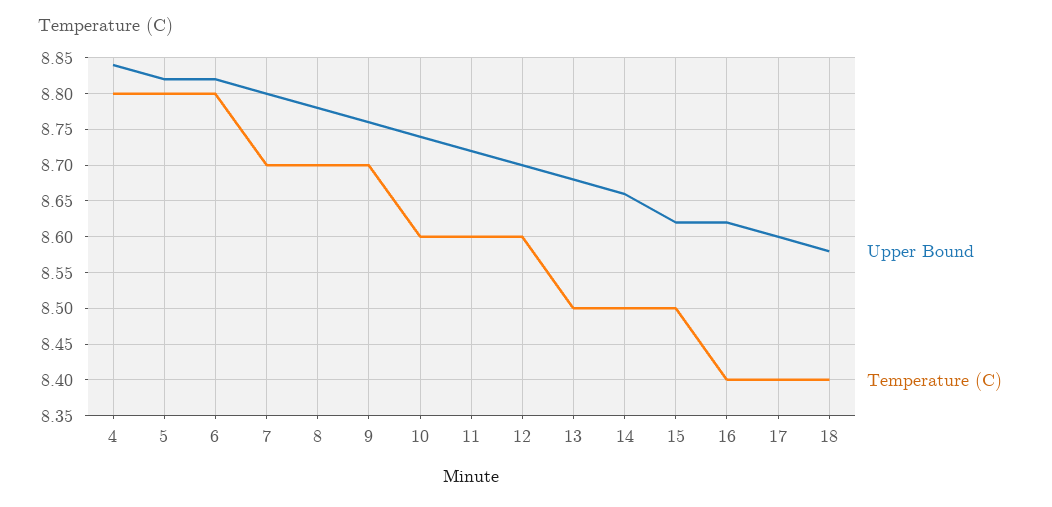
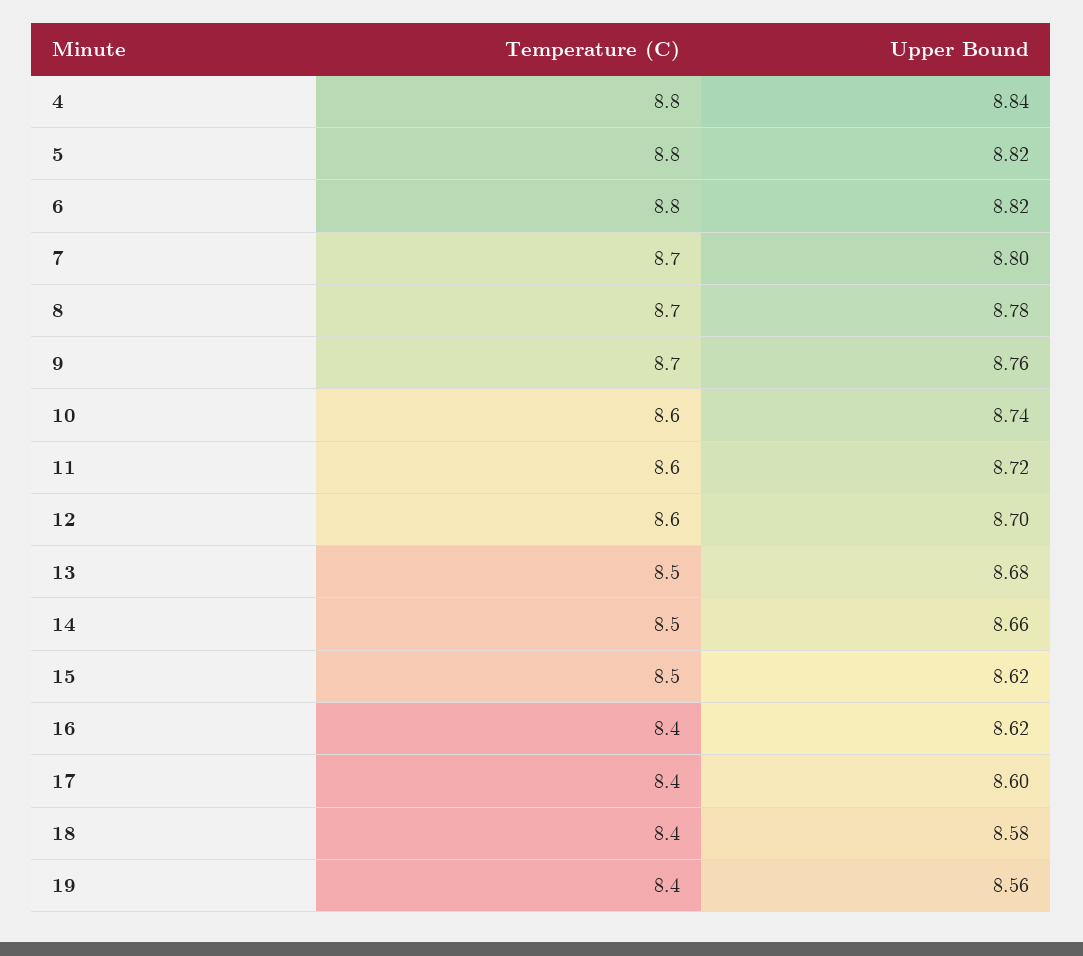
  {
    "Upper Bound": {
      "4": 8.84,
      "5": 8.82,
      "6": 8.82,
      "7": 8.8,
      "8": 8.78,
      "9": 8.76,
      "10": 8.74,
      "11": 8.72,
      "12": 8.7,
      "13": 8.68,
      "14": 8.66,
      "15": 8.62,
      "16": 8.62,
      "17": 8.6,
-     "18": 8.58
+     "18": 8.58,
+     "19": 8.56
    },
    "Temperature (C)": {
      "4": 8.8,
      "5": 8.8,
      "6": 8.8,
      "7": 8.7,
      "8": 8.7,
      "9": 8.7,
      "10": 8.6,
      "11": 8.6,
      "12": 8.6,
      "13": 8.5,
      "14": 8.5,
      "15": 8.5,
      "16": 8.4,
      "17": 8.4,
-     "18": 8.4
+     "18": 8.4,
+     "19": 8.4
    }
  }

